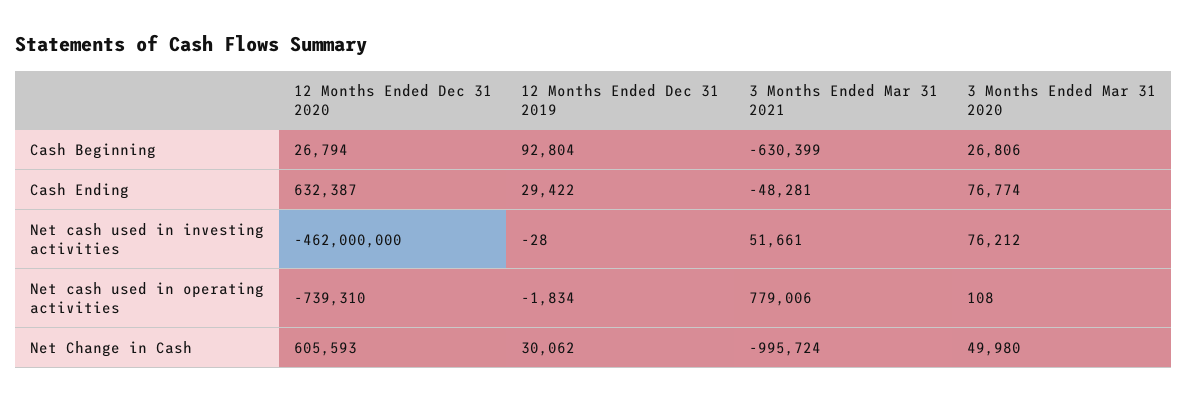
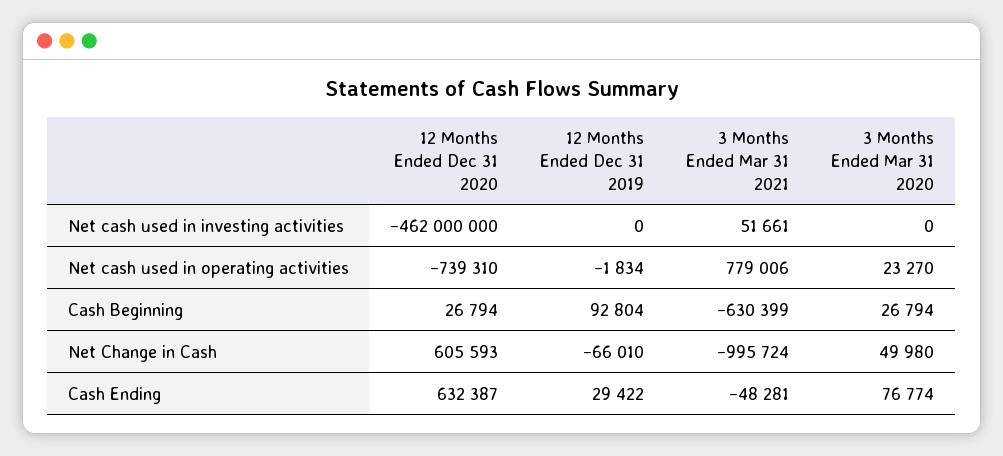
  {
    "12 Months Ended Dec 31 2020": {
      "Cash Beginning": 26794,
      "Cash Ending": 632387,
      "Net cash used in investing activities": -462000000,
      "Net cash used in operating activities": -739310,
      "Net Change in Cash": 605593
    },
    "12 Months Ended Dec 31 2019": {
      "Cash Beginning": 92804,
      "Cash Ending": 29422,
-     "Net cash used in investing activities": -28,
+     "Net cash used in investing activities": 0,
      "Net cash used in operating activities": -1834,
-     "Net Change in Cash": 30062
+     "Net Change in Cash": -66010
    },
    "3 Months Ended Mar 31 2021": {
      "Cash Beginning": -630399,
      "Cash Ending": -48281,
      "Net cash used in investing activities": 51661,
      "Net cash used in operating activities": 779006,
      "Net Change in Cash": -995724
    },
    "3 Months Ended Mar 31 2020": {
-     "Cash Beginning": 26806,
+     "Cash Beginning": 26794,
      "Cash Ending": 76774,
-     "Net cash used in investing activities": 76212,
+     "Net cash used in investing activities": 0,
-     "Net cash used in operating activities": 108,
+     "Net cash used in operating activities": 23270,
      "Net Change in Cash": 49980
    }
  }

